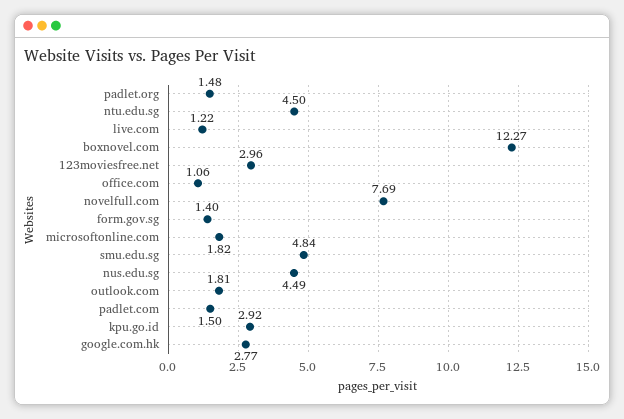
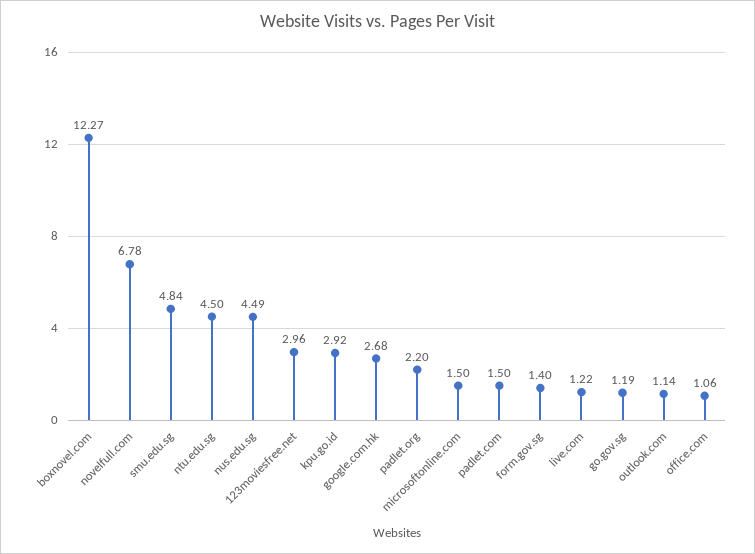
  {
-   "padlet.org": 1.48,
+   "padlet.org": 2.2,
    "ntu.edu.sg": 4.5,
    "live.com": 1.22,
    "boxnovel.com": 12.27,
    "123moviesfree.net": 2.96,
    "office.com": 1.06,
-   "novelfull.com": 7.69,
+   "novelfull.com": 6.78,
    "form.gov.sg": 1.4,
-   "microsoftonline.com": 1.82,
+   "microsoftonline.com": 1.5,
    "smu.edu.sg": 4.84,
    "nus.edu.sg": 4.49,
-   "outlook.com": 1.81,
+   "outlook.com": 1.14,
    "padlet.com": 1.5,
    "kpu.go.id": 2.92,
-   "google.com.hk": 2.77
+   "google.com.hk": 2.68,
+   "go.gov.sg": 1.19
  }

